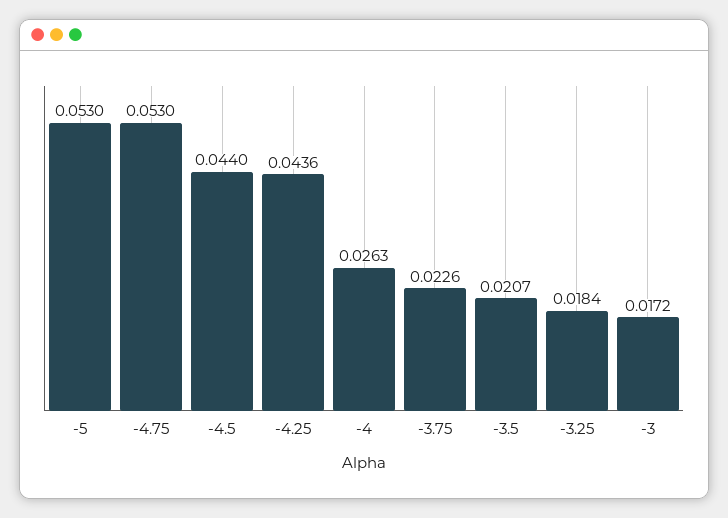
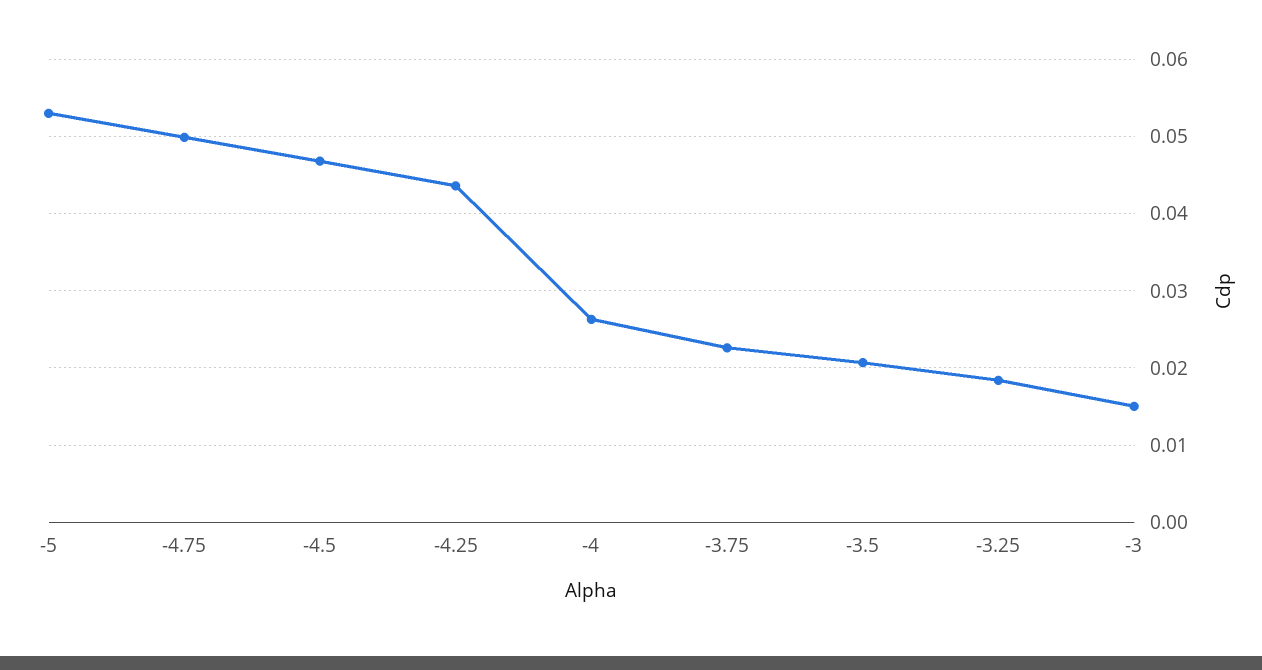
  {
    "-5": 0.053,
-   "-4.75": 0.053,
+   "-4.75": 0.05,
-   "-4.5": 0.044,
+   "-4.5": 0.047,
    "-4.25": 0.0436,
    "-4": 0.0263,
    "-3.75": 0.0226,
    "-3.5": 0.0207,
    "-3.25": 0.0184,
-   "-3": 0.0172
+   "-3": 0.015
  }

